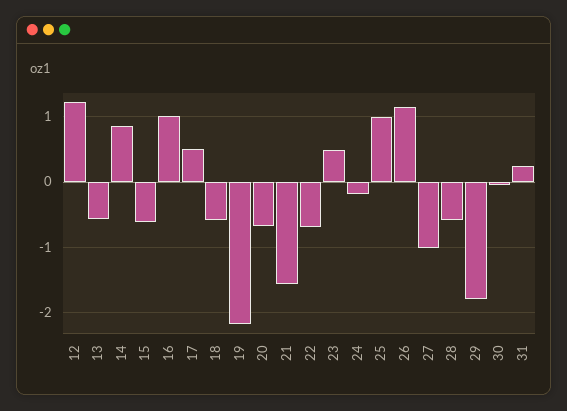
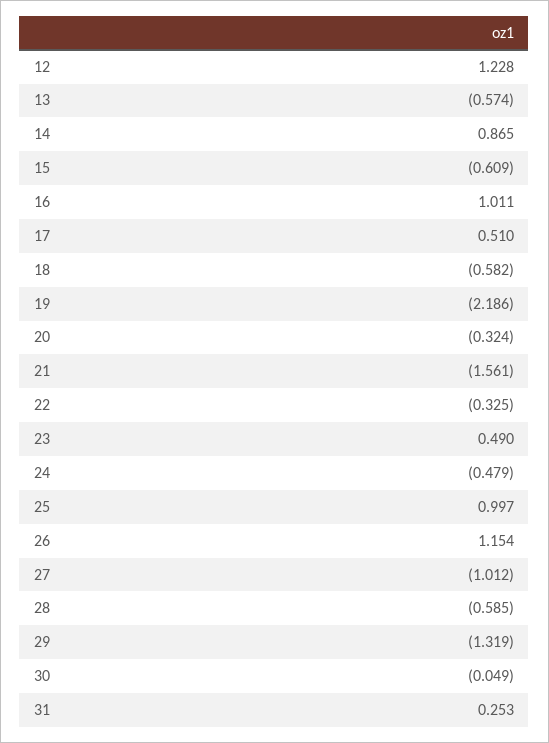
  {
    "12": 1.228,
    "13": -0.574,
    "14": 0.865,
    "15": -0.609,
    "16": 1.011,
    "17": 0.51,
    "18": -0.582,
    "19": -2.186,
-   "20": -0.7,
+   "20": -0.324,
    "21": -1.561,
-   "22": -0.7,
+   "22": -0.325,
    "23": 0.49,
-   "24": -0.2,
+   "24": -0.479,
    "25": 0.997,
    "26": 1.154,
    "27": -1.012,
    "28": -0.585,
-   "29": -1.8,
+   "29": -1.319,
    "30": -0.049,
    "31": 0.253
  }

